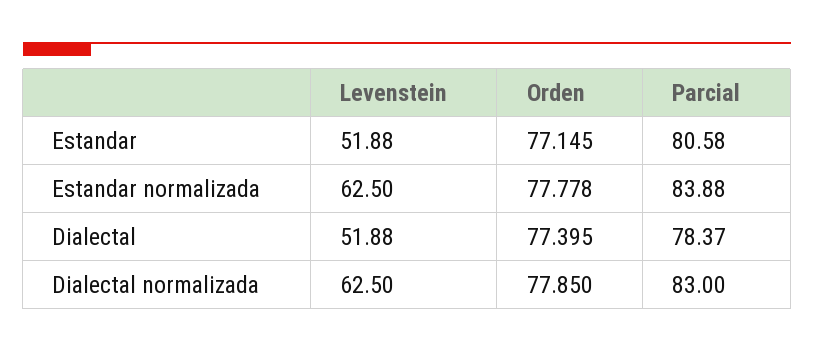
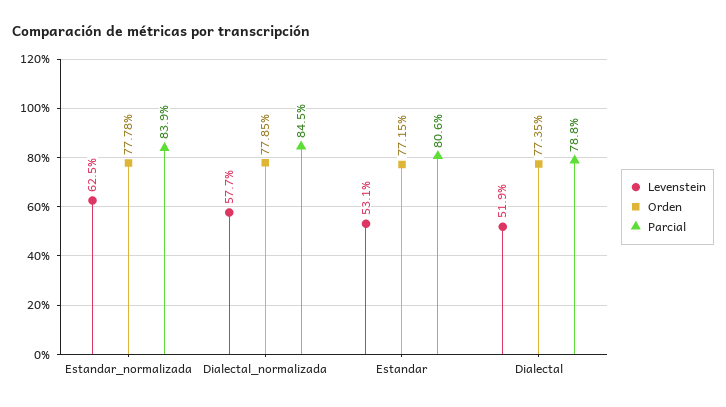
  {
    "Levenstein": {
-     "Estandar": 51.88,
+     "Estandar": 53.1,
      "Estandar normalizada": 62.5,
      "Dialectal": 51.88,
-     "Dialectal normalizada": 62.5
+     "Dialectal normalizada": 57.7
    },
    "Orden": {
      "Estandar": 77.145,
      "Estandar normalizada": 77.778,
-     "Dialectal": 77.395,
+     "Dialectal": 77.35,
      "Dialectal normalizada": 77.85
    },
    "Parcial": {
      "Estandar": 80.58,
      "Estandar normalizada": 83.88,
-     "Dialectal": 78.37,
+     "Dialectal": 78.8,
-     "Dialectal normalizada": 83
+     "Dialectal normalizada": 84.5
    }
  }

